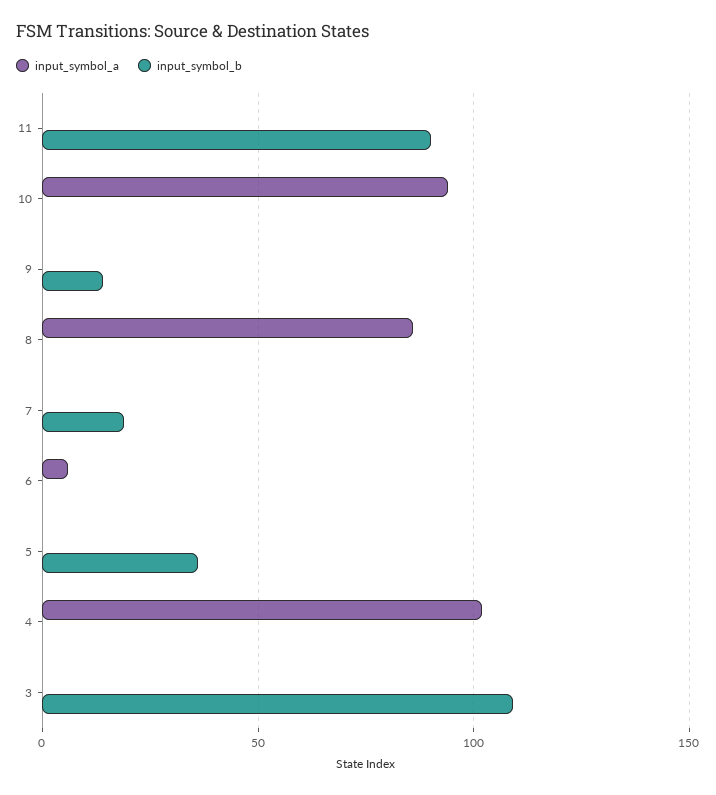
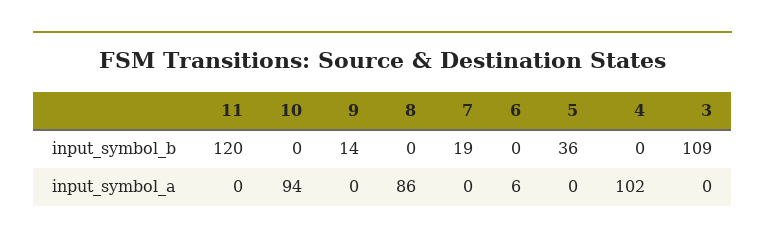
  {
    "input_symbol_a": {
      "11": 0,
      "10": 94,
      "9": 0,
      "8": 86,
      "7": 0,
      "6": 6,
      "5": 0,
      "4": 102,
      "3": 0
    },
    "input_symbol_b": {
-     "11": 90,
+     "11": 120,
      "10": 0,
      "9": 14,
      "8": 0,
      "7": 19,
      "6": 0,
      "5": 36,
      "4": 0,
      "3": 109
    }
  }

